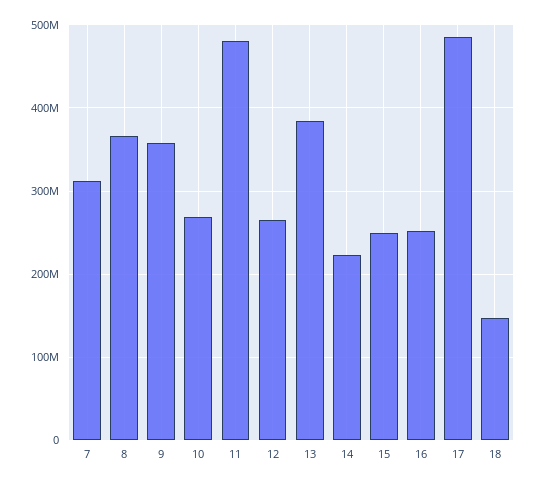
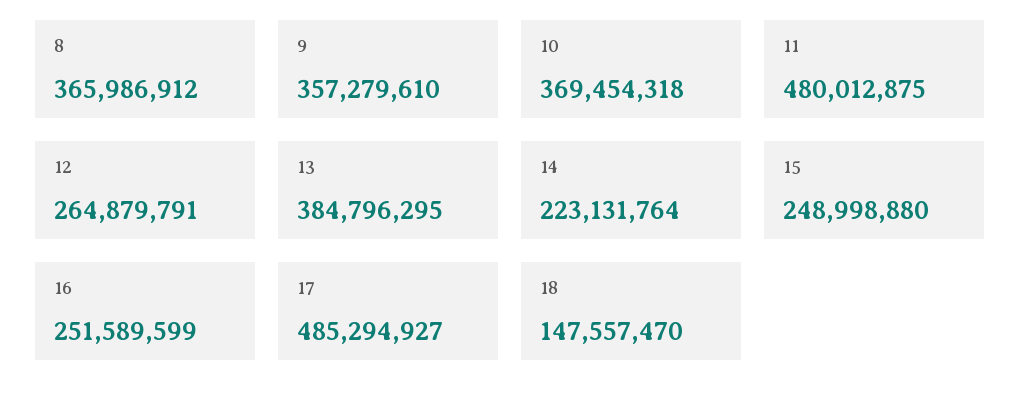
  {
-   "7": 310000000,
    "8": 365986912,
    "9": 357279610,
-   "10": 270000000,
+   "10": 369454318,
    "11": 480012875,
    "12": 264879791,
    "13": 384796295,
    "14": 223131764,
    "15": 248998880,
    "16": 251589599,
    "17": 485294927,
    "18": 147557470
  }

